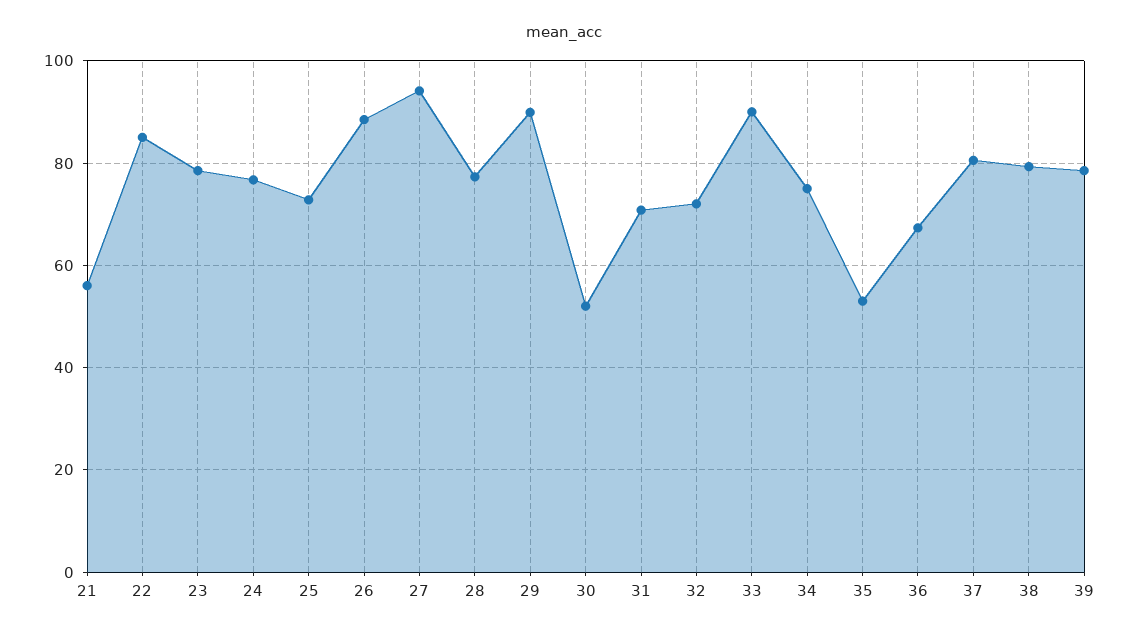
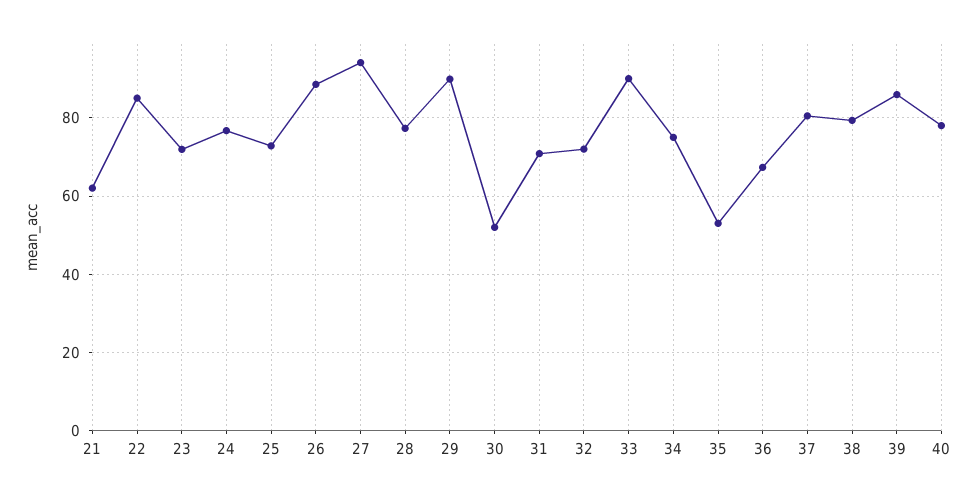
  {
-   "21": 56,
+   "21": 62,
    "22": 86,
-   "23": 78,
+   "23": 72,
    "24": 76,
    "25": 72,
    "26": 88,
    "27": 94,
    "28": 78,
    "29": 90,
    "30": 52,
    "31": 70,
    "32": 72,
    "33": 90,
    "34": 76,
    "35": 54,
    "36": 68,
    "37": 80,
    "38": 80,
-   "39": 78
+   "39": 86,
+   "40": 78
  }

